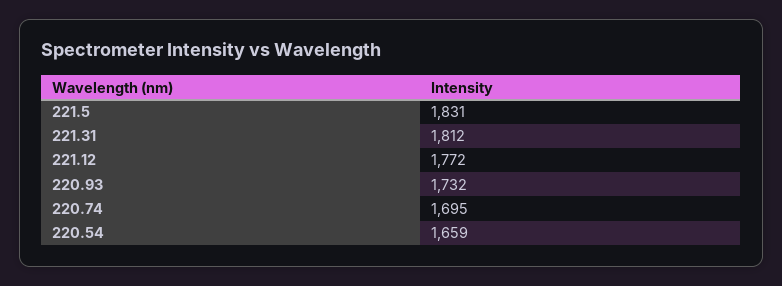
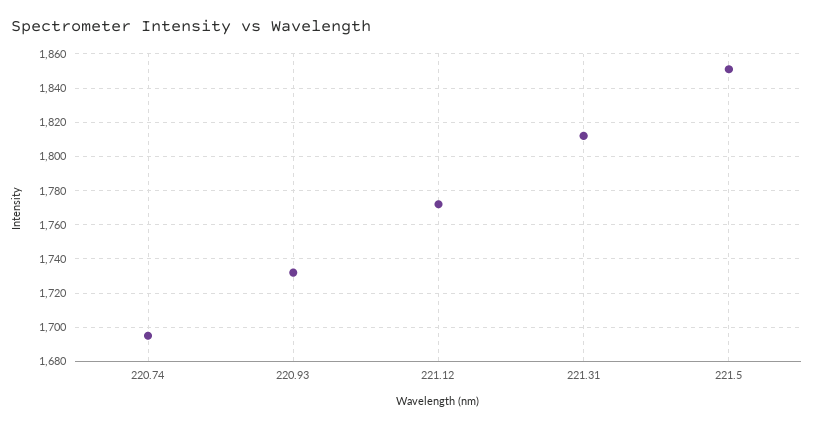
  {
-   "221.5": 1831,
+   "221.5": 1850,
    "221.31": 1812,
    "221.12": 1772,
    "220.93": 1732,
-   "220.74": 1695,
+   "220.74": 1695
-   "220.54": 1659
  }

